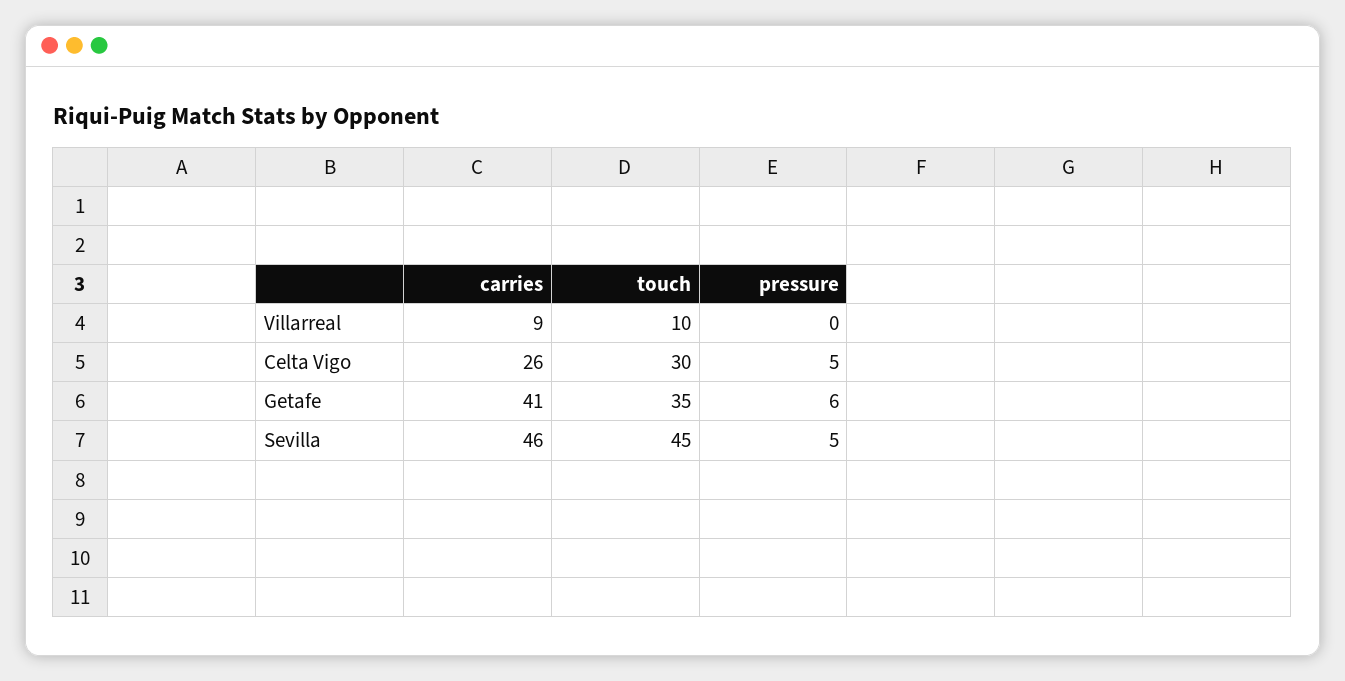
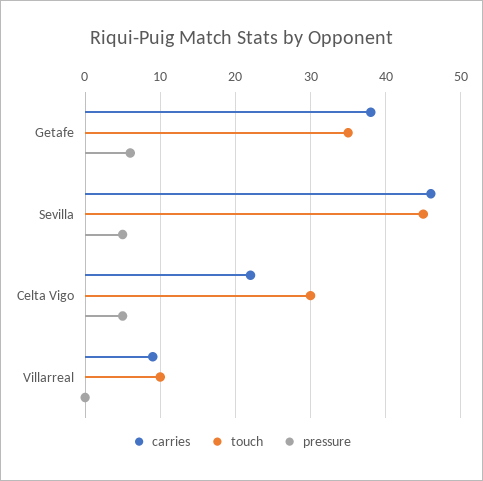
  {
    "carries": {
      "Villarreal": 9,
-     "Celta Vigo": 26,
+     "Celta Vigo": 22,
-     "Getafe": 41,
+     "Getafe": 38,
      "Sevilla": 46
    },
    "touch": {
      "Villarreal": 10,
      "Celta Vigo": 30,
      "Getafe": 35,
      "Sevilla": 45
    },
    "pressure": {
      "Villarreal": 0,
      "Celta Vigo": 5,
      "Getafe": 6,
      "Sevilla": 5
    }
  }

